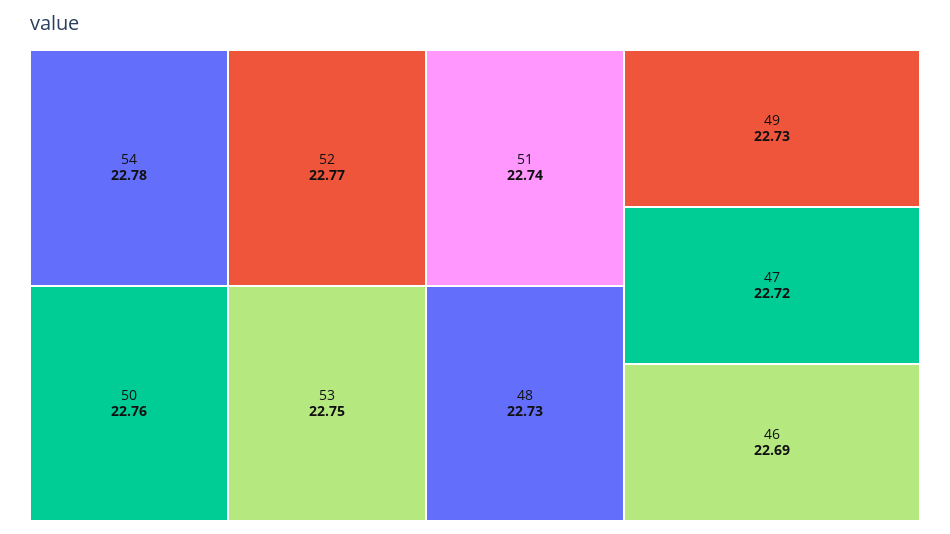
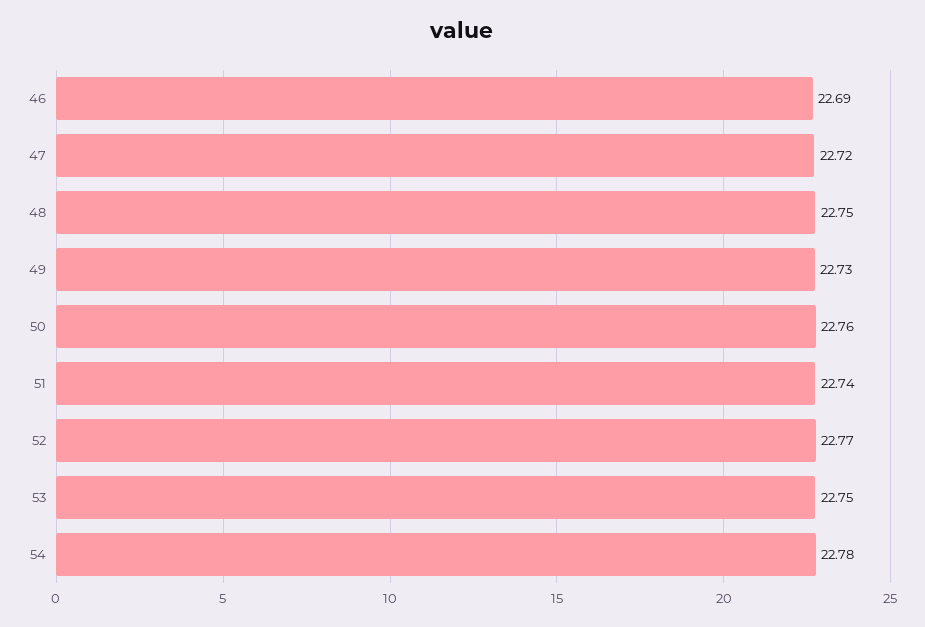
  {
    "54": 22.78,
    "52": 22.77,
    "50": 22.76,
    "53": 22.75,
    "51": 22.74,
-   "48": 22.73,
+   "48": 22.75,
    "49": 22.73,
    "47": 22.72,
    "46": 22.69
  }

